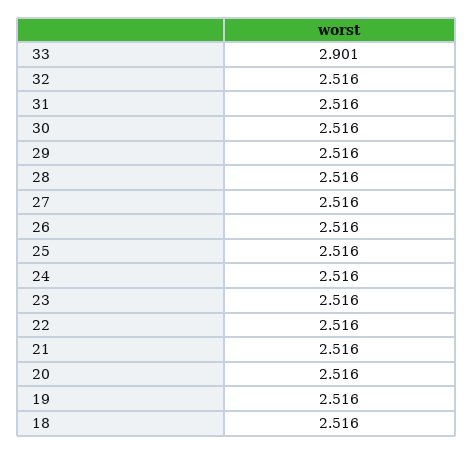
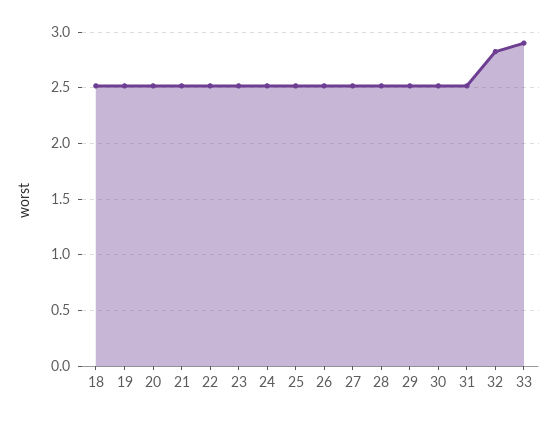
  {
    "33": 2.901,
-   "32": 2.516,
+   "32": 2.8,
    "31": 2.516,
    "30": 2.516,
    "29": 2.516,
    "28": 2.516,
    "27": 2.516,
    "26": 2.516,
    "25": 2.516,
    "24": 2.516,
    "23": 2.516,
    "22": 2.516,
    "21": 2.516,
    "20": 2.516,
    "19": 2.516,
    "18": 2.516
  }

